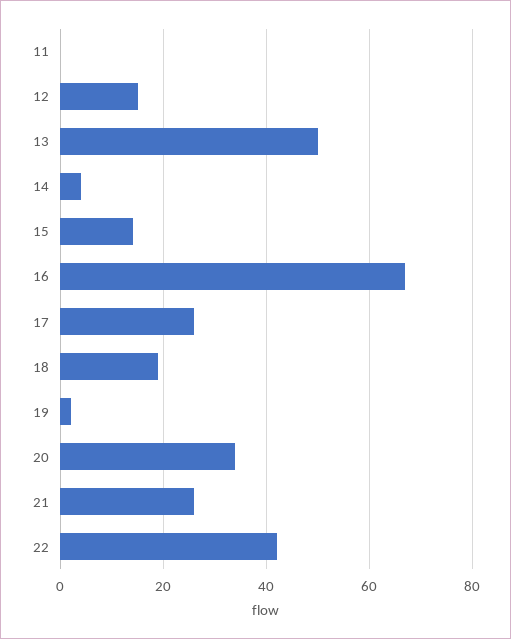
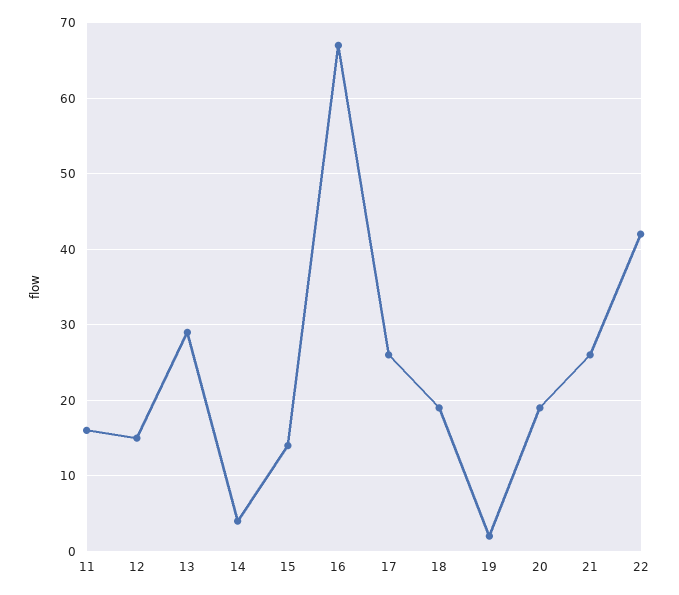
  {
-   "11": 0,
+   "11": 16,
    "12": 15,
-   "13": 50,
+   "13": 29,
    "14": 4,
    "15": 14,
    "16": 67,
    "17": 26,
    "18": 19,
    "19": 2,
-   "20": 35,
+   "20": 19,
    "21": 26,
    "22": 42
  }

